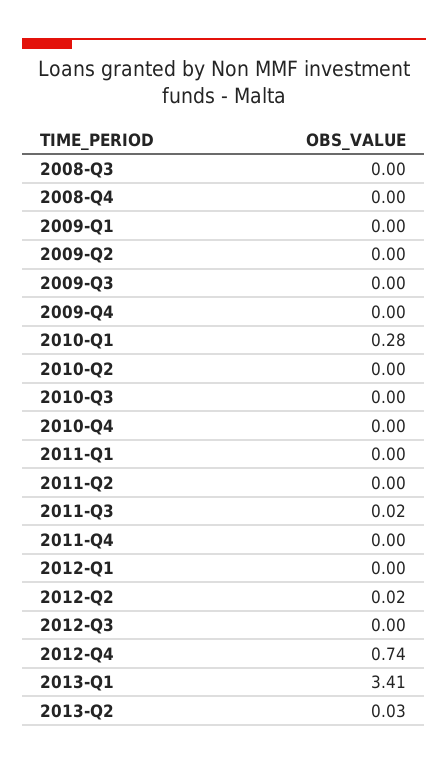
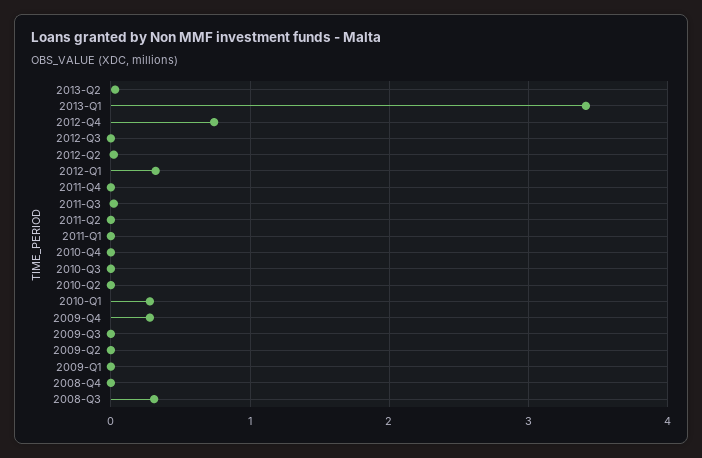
  {
-   "2008-Q3": 0,
+   "2008-Q3": 0.3,
    "2008-Q4": 0,
    "2009-Q1": 0,
    "2009-Q2": 0,
    "2009-Q3": 0,
-   "2009-Q4": 0,
+   "2009-Q4": 0.3,
    "2010-Q1": 0.28,
    "2010-Q2": 0,
    "2010-Q3": 0,
    "2010-Q4": 0,
    "2011-Q1": 0,
    "2011-Q2": 0,
    "2011-Q3": 0.02,
    "2011-Q4": 0,
-   "2012-Q1": 0,
+   "2012-Q1": 0.3,
    "2012-Q2": 0.02,
    "2012-Q3": 0,
    "2012-Q4": 0.74,
    "2013-Q1": 3.41,
    "2013-Q2": 0.03
  }

